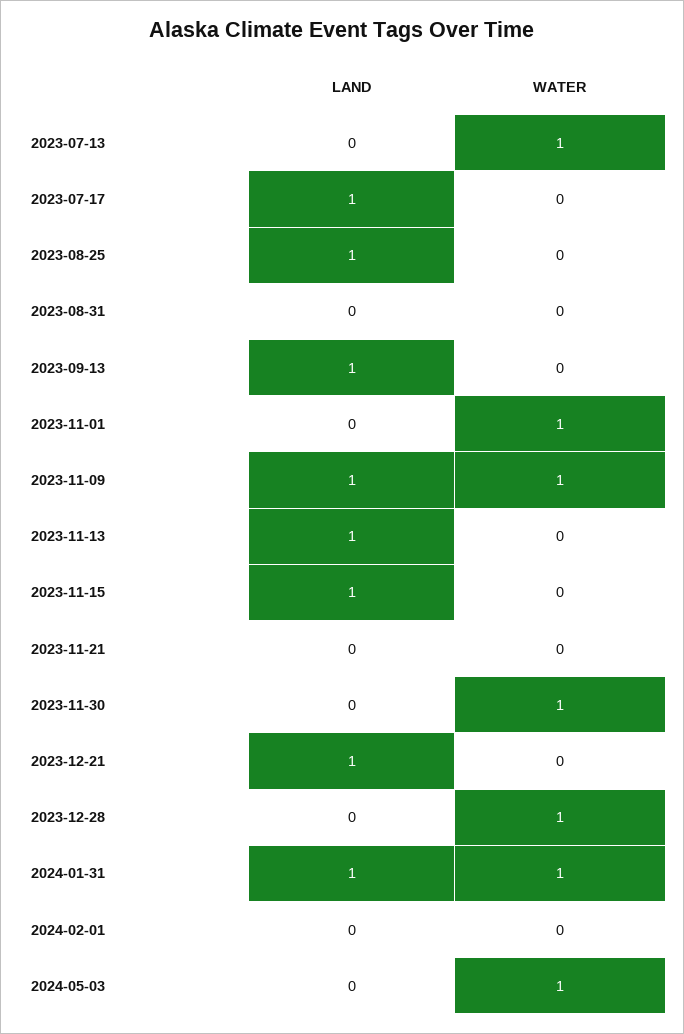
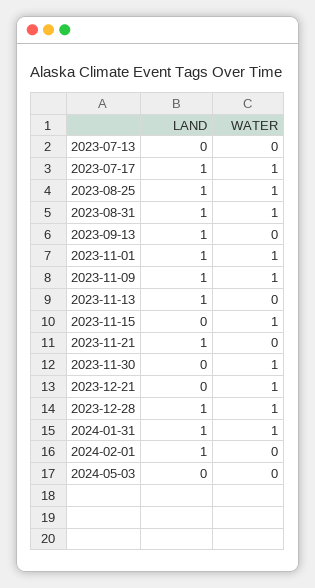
  {
    "LAND": {
      "2023-07-13": 0,
      "2023-07-17": 1,
      "2023-08-25": 1,
-     "2023-08-31": 0,
+     "2023-08-31": 1,
      "2023-09-13": 1,
-     "2023-11-01": 0,
+     "2023-11-01": 1,
      "2023-11-09": 1,
      "2023-11-13": 1,
-     "2023-11-15": 1,
+     "2023-11-15": 0,
-     "2023-11-21": 0,
+     "2023-11-21": 1,
      "2023-11-30": 0,
-     "2023-12-21": 1,
+     "2023-12-21": 0,
-     "2023-12-28": 0,
+     "2023-12-28": 1,
      "2024-01-31": 1,
-     "2024-02-01": 0,
+     "2024-02-01": 1,
      "2024-05-03": 0
    },
    "WATER": {
-     "2023-07-13": 1,
+     "2023-07-13": 0,
-     "2023-07-17": 0,
+     "2023-07-17": 1,
-     "2023-08-25": 0,
+     "2023-08-25": 1,
-     "2023-08-31": 0,
+     "2023-08-31": 1,
      "2023-09-13": 0,
      "2023-11-01": 1,
      "2023-11-09": 1,
      "2023-11-13": 0,
-     "2023-11-15": 0,
+     "2023-11-15": 1,
      "2023-11-21": 0,
      "2023-11-30": 1,
-     "2023-12-21": 0,
+     "2023-12-21": 1,
      "2023-12-28": 1,
      "2024-01-31": 1,
      "2024-02-01": 0,
-     "2024-05-03": 1
+     "2024-05-03": 0
    }
  }

